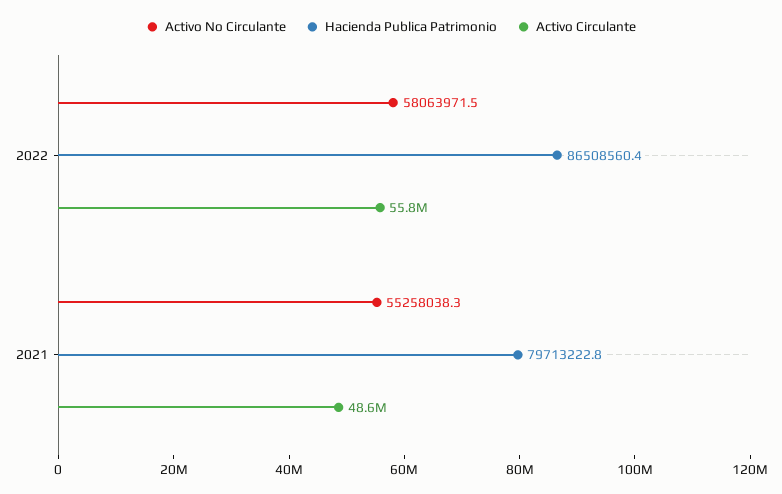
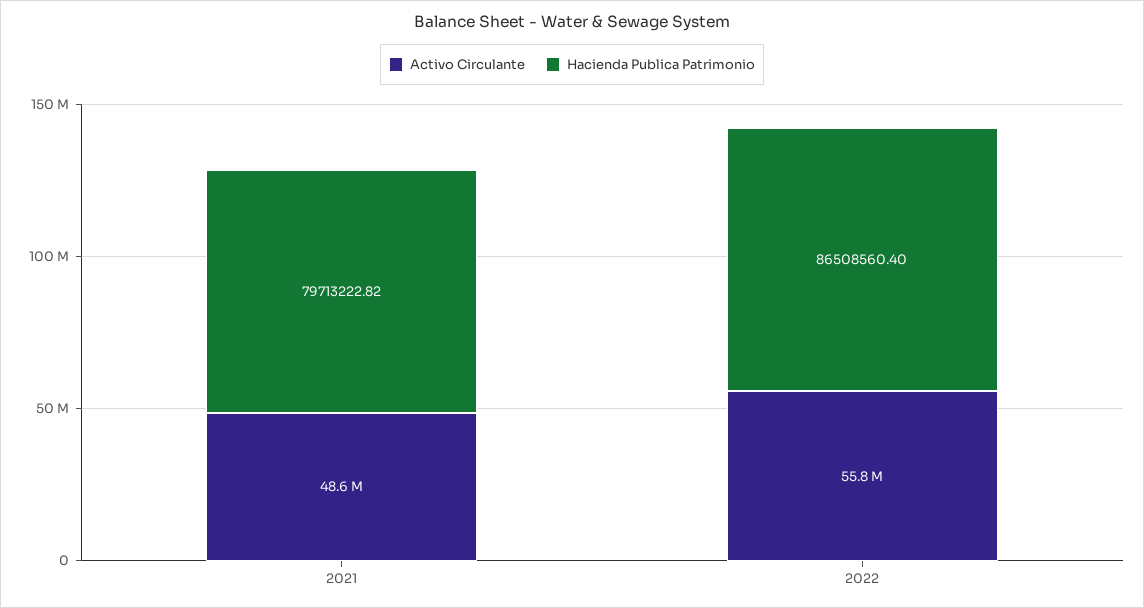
  {
-   "Activo No Circulante": {
-     "2022": 58063971.5,
-     "2021": 55258038.3
-   },
    "Hacienda Publica Patrimonio": {
      "2022": 86508560.4,
      "2021": 79713222.82
    },
    "Activo Circulante": {
      "2022": 55800000,
      "2021": 48600000
    }
  }

